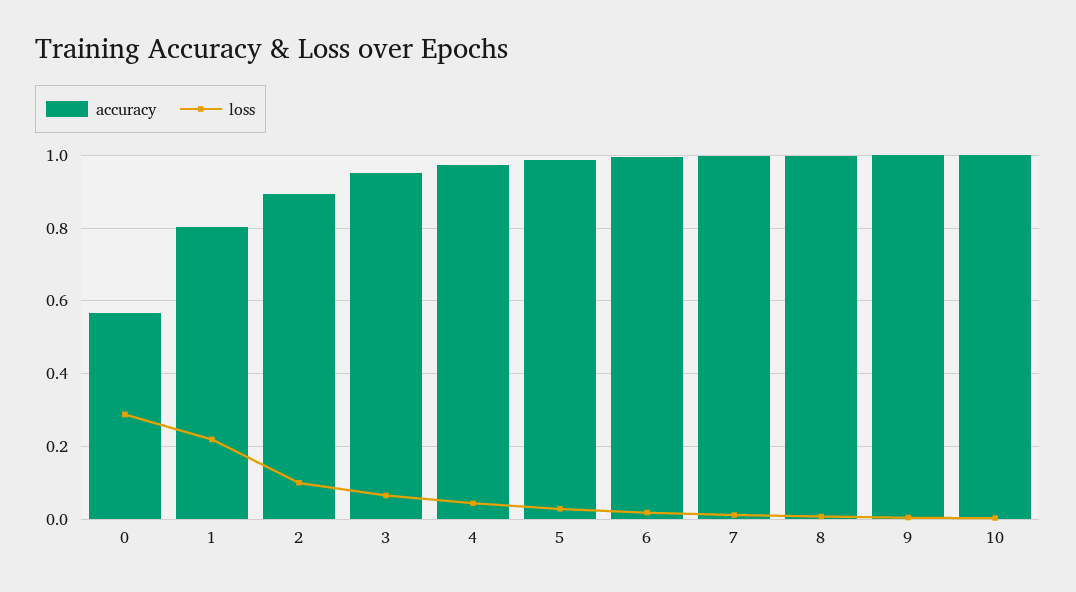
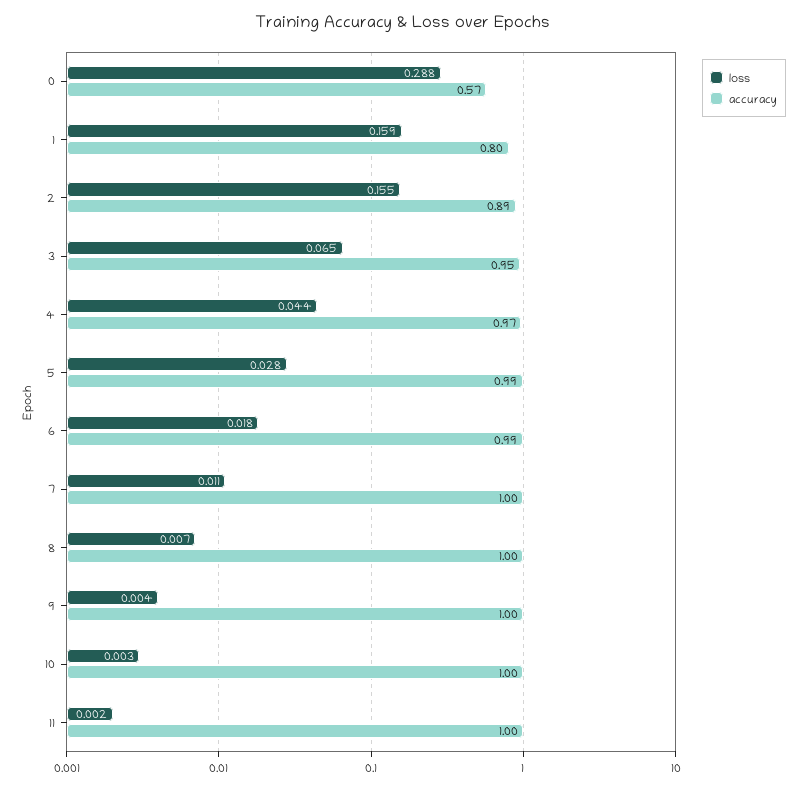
  {
    "accuracy": {
      "0": 0.57,
      "1": 0.8,
      "2": 0.89,
      "3": 0.95,
      "4": 0.97,
      "5": 0.99,
      "6": 0.99,
      "7": 1,
      "8": 1,
      "9": 1,
-     "10": 1
+     "10": 1,
+     "11": 1
    },
    "loss": {
      "0": 0.288,
-     "1": 0.22,
+     "1": 0.159,
-     "2": 0.1,
+     "2": 0.155,
      "3": 0.065,
      "4": 0.044,
      "5": 0.028,
      "6": 0.018,
      "7": 0.011,
      "8": 0.007,
      "9": 0.004,
-     "10": 0.003
+     "10": 0.003,
+     "11": 0.002
    }
  }

